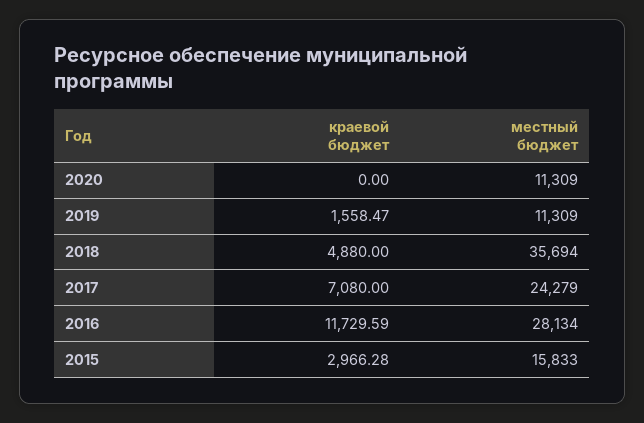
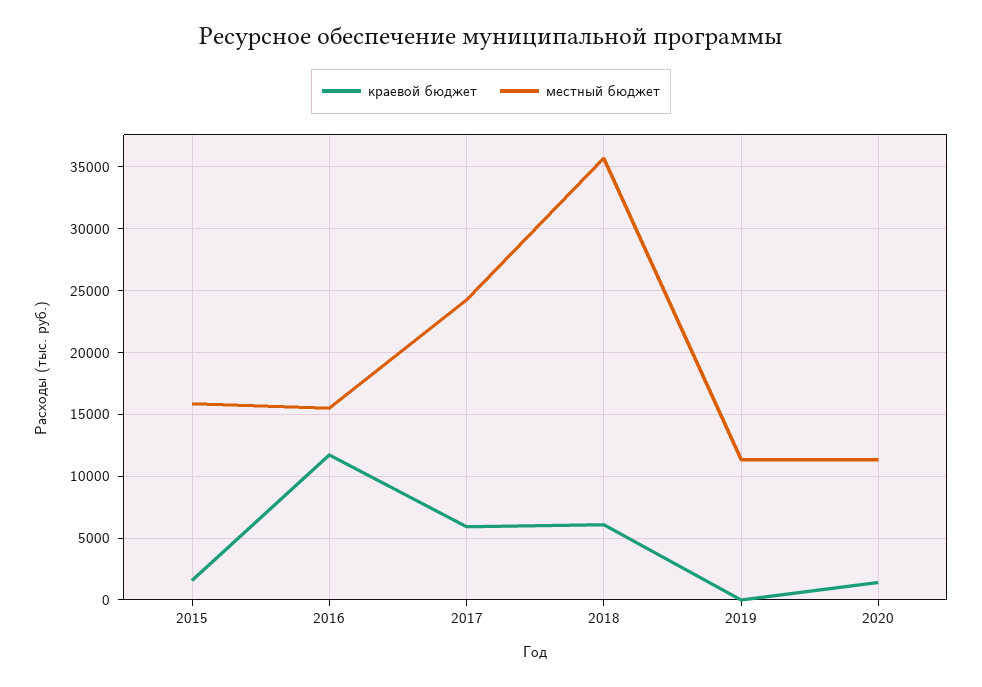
  {
    "краевой бюджет": {
-     "2020": 0,
+     "2020": 1500,
-     "2019": 1558.47,
+     "2019": 0,
-     "2018": 4880,
+     "2018": 6000,
-     "2017": 7080,
+     "2017": 6000,
      "2016": 11729.59,
-     "2015": 2966.28
+     "2015": 1500
    },
    "местный бюджет": {
      "2020": 11309,
      "2019": 11309,
      "2018": 35694,
      "2017": 24279,
-     "2016": 28134,
+     "2016": 15500,
      "2015": 15833
    }
  }

